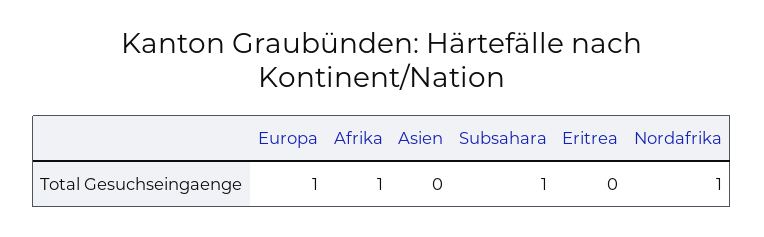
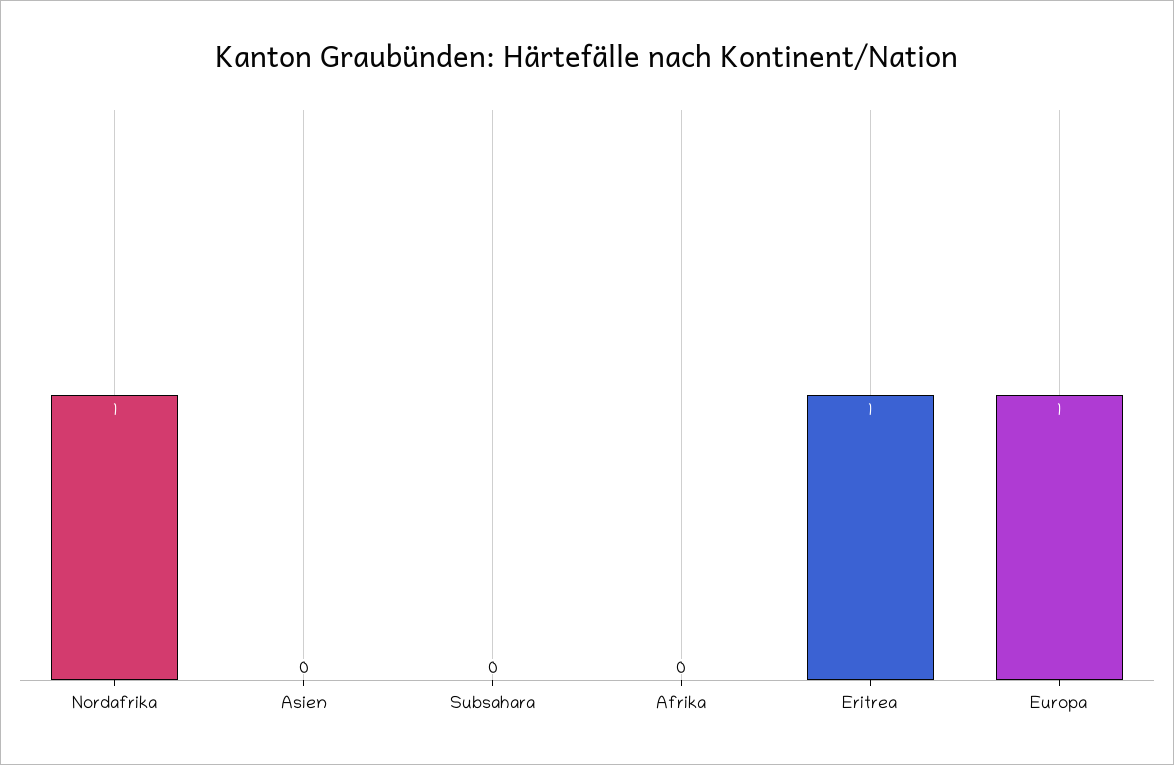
  {
    "Europa": 1,
-   "Afrika": 1,
+   "Afrika": 0,
    "Asien": 0,
-   "Subsahara": 1,
+   "Subsahara": 0,
-   "Eritrea": 0,
+   "Eritrea": 1,
    "Nordafrika": 1
  }

